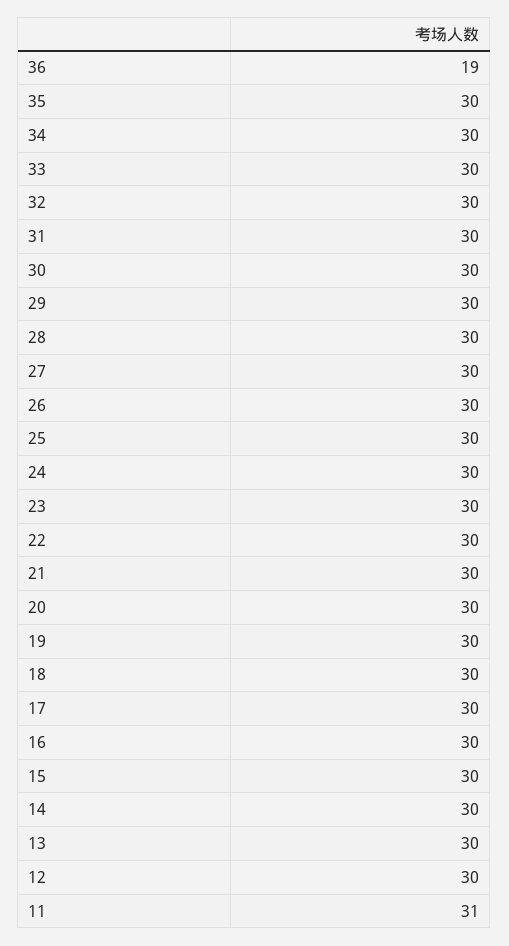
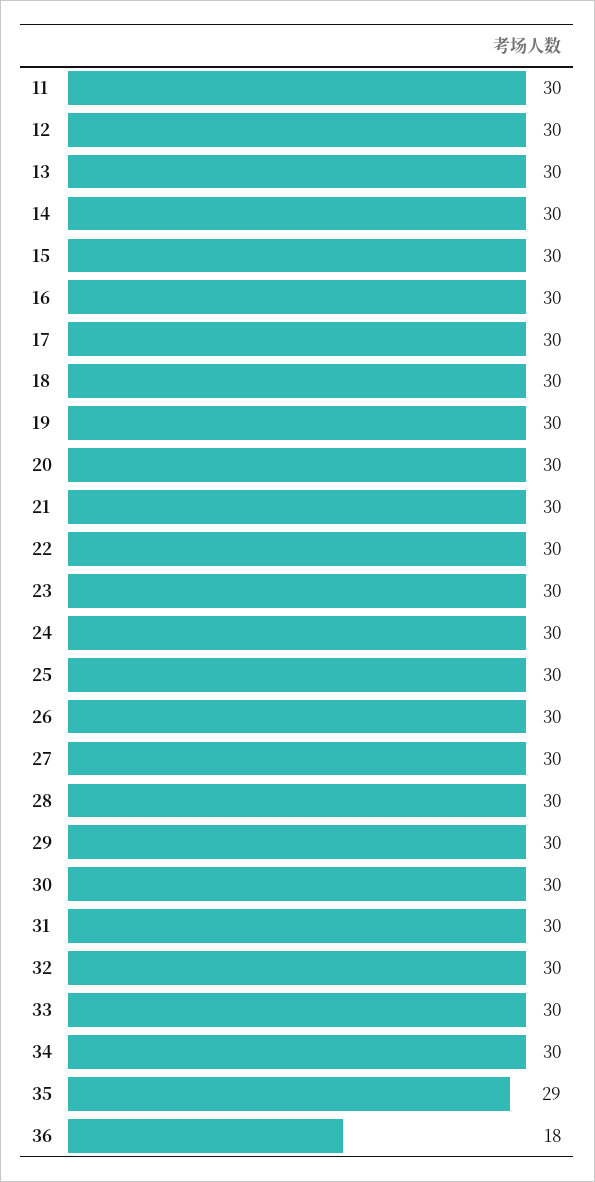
  {
-   "36": 19,
+   "36": 18,
-   "35": 30,
+   "35": 29,
    "34": 30,
    "33": 30,
    "32": 30,
    "31": 30,
    "30": 30,
    "29": 30,
    "28": 30,
    "27": 30,
    "26": 30,
    "25": 30,
    "24": 30,
    "23": 30,
    "22": 30,
    "21": 30,
    "20": 30,
    "19": 30,
    "18": 30,
    "17": 30,
    "16": 30,
    "15": 30,
    "14": 30,
    "13": 30,
    "12": 30,
-   "11": 31
+   "11": 30
  }

